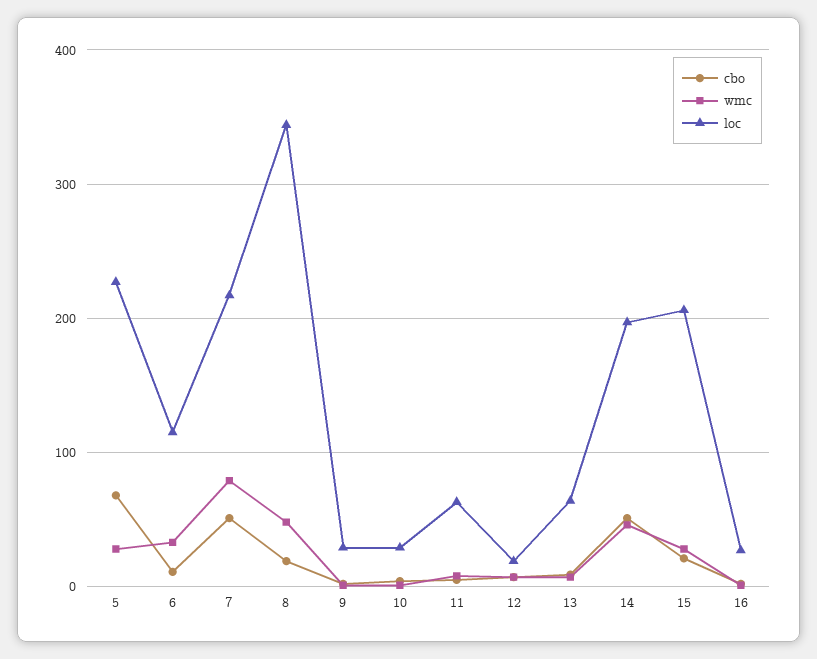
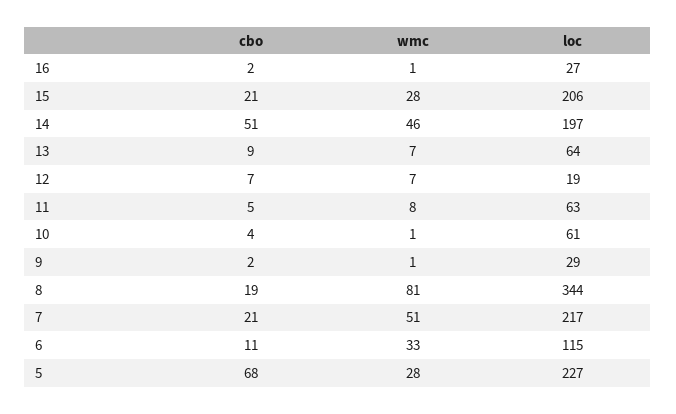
  {
    "cbo": {
      "5": 68,
      "6": 11,
-     "7": 50,
+     "7": 21,
      "8": 19,
      "9": 2,
      "10": 4,
      "11": 5,
      "12": 7,
      "13": 9,
      "14": 51,
      "15": 21,
      "16": 2
    },
    "wmc": {
      "5": 28,
      "6": 33,
-     "7": 80,
+     "7": 51,
-     "8": 50,
+     "8": 81,
      "9": 1,
      "10": 1,
      "11": 8,
      "12": 7,
      "13": 7,
      "14": 46,
      "15": 28,
      "16": 1
    },
    "loc": {
      "5": 227,
      "6": 115,
      "7": 217,
      "8": 344,
      "9": 29,
-     "10": 30,
+     "10": 61,
      "11": 63,
      "12": 19,
      "13": 64,
      "14": 197,
      "15": 206,
      "16": 27
    }
  }

